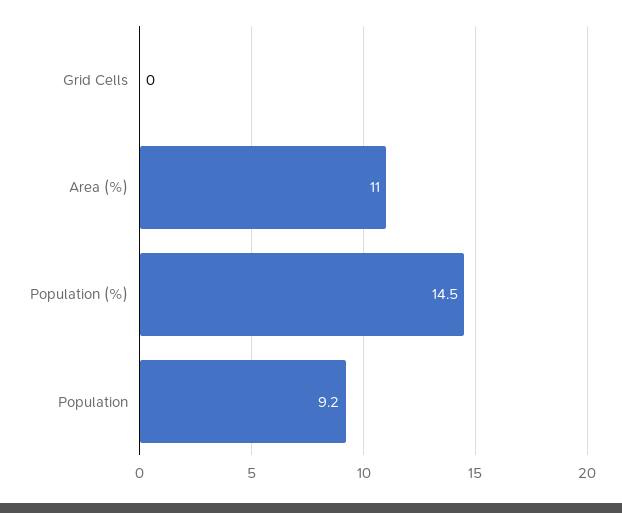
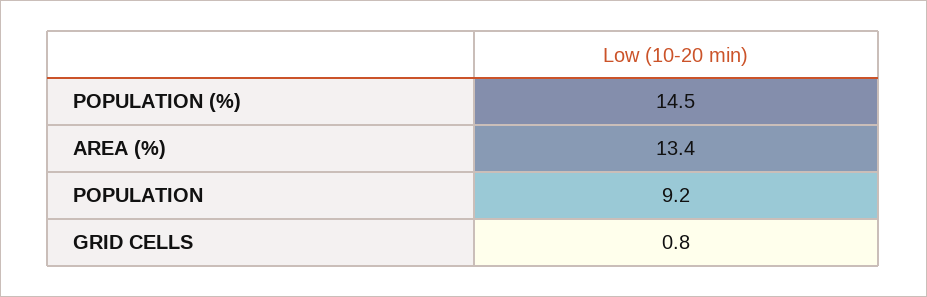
  {
-   "Grid Cells": 0,
+   "Grid Cells": 0.8,
-   "Area (%)": 11,
+   "Area (%)": 13.4,
    "Population (%)": 14.5,
    "Population": 9.2
  }

